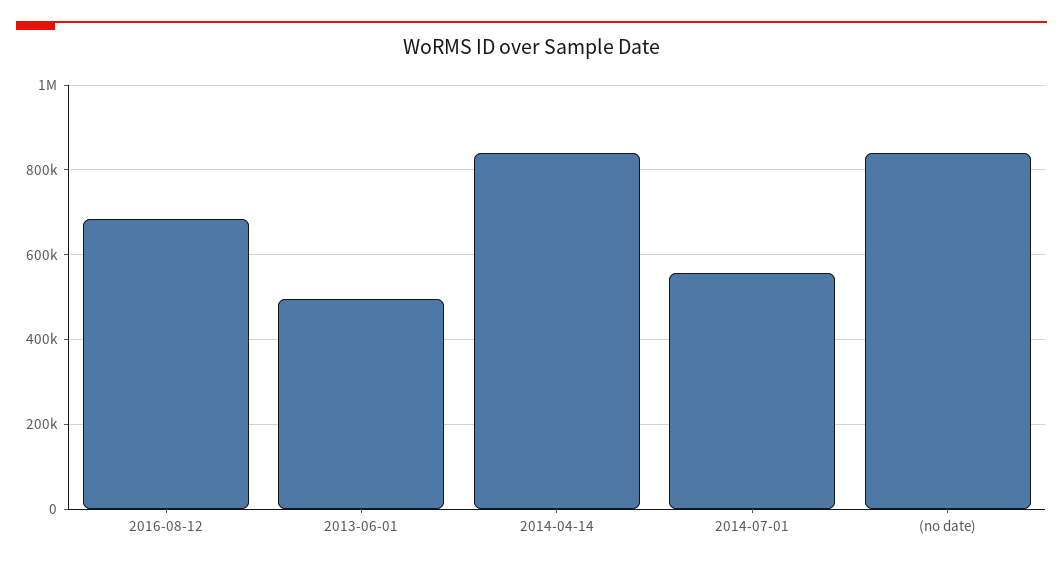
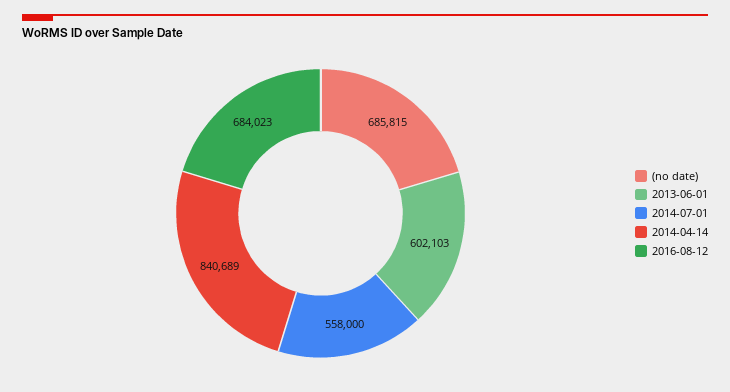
  {
    "2016-08-12": 684023,
-   "2013-06-01": 500000,
+   "2013-06-01": 602103,
    "2014-04-14": 840689,
    "2014-07-01": 558000,
-   "(no date)": 840000
+   "(no date)": 685815
  }

